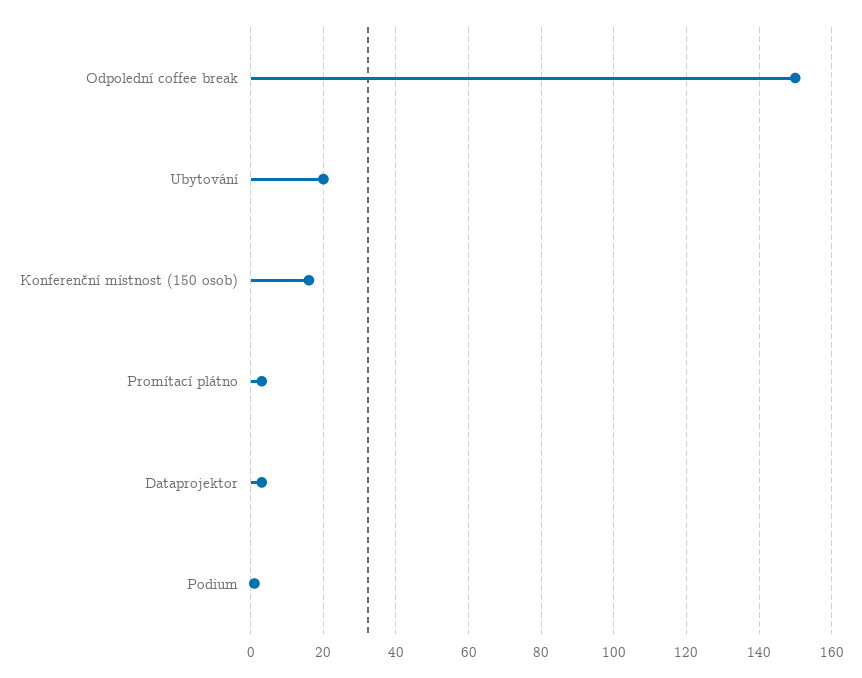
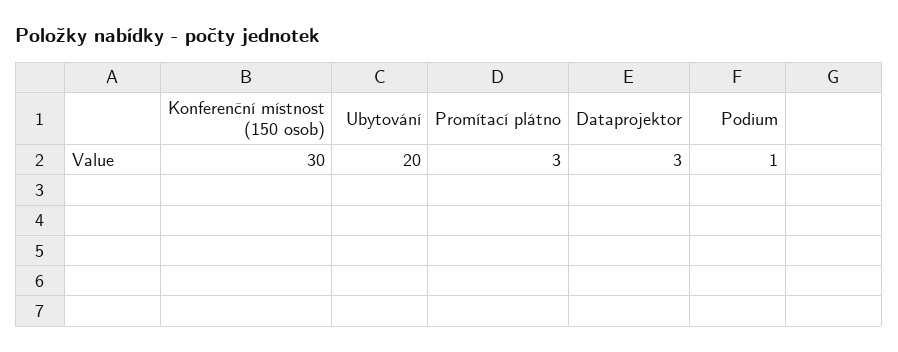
  {
-   "Odpolední coffee break": 150,
    "Ubytování": 20,
-   "Konferenční místnost (150 osob)": 15,
+   "Konferenční místnost (150 osob)": 30,
    "Promítací plátno": 3,
    "Dataprojektor": 3,
    "Podium": 1
  }

